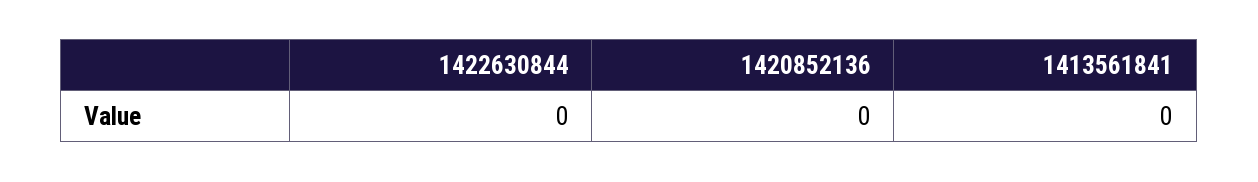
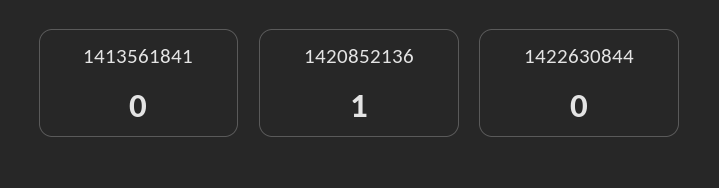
  {
    "1422630844": 0,
-   "1420852136": 0,
+   "1420852136": 1,
    "1413561841": 0
  }

